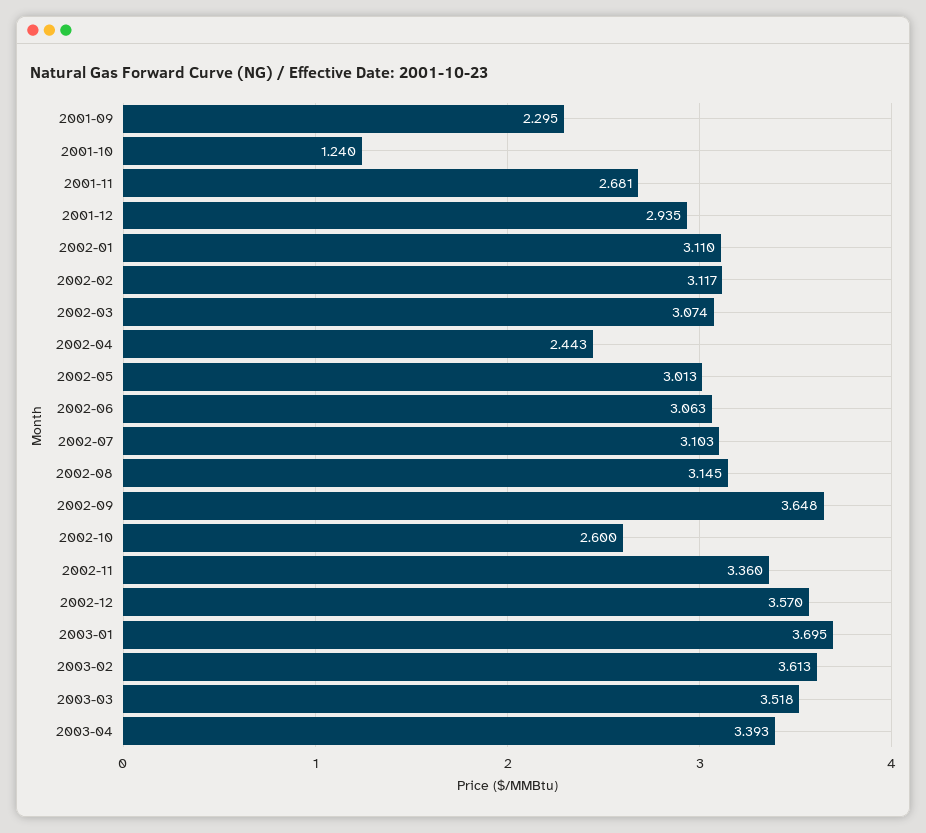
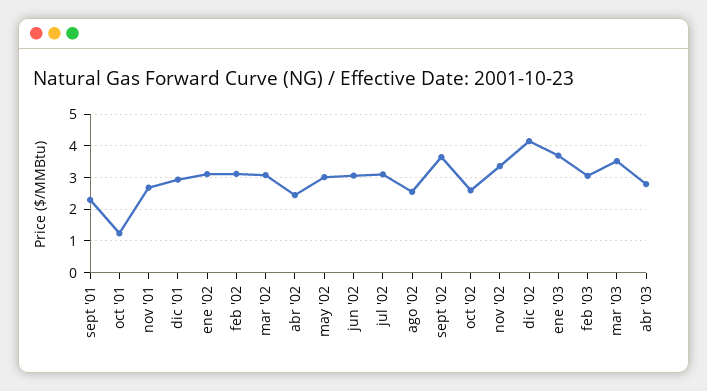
  {
    "2001-09": 2.295,
    "2001-10": 1.24,
    "2001-11": 2.681,
    "2001-12": 2.935,
    "2002-01": 3.11,
    "2002-02": 3.117,
    "2002-03": 3.074,
    "2002-04": 2.443,
    "2002-05": 3.013,
    "2002-06": 3.063,
    "2002-07": 3.103,
-   "2002-08": 3.145,
+   "2002-08": 2.6,
    "2002-09": 3.648,
    "2002-10": 2.6,
    "2002-11": 3.36,
-   "2002-12": 3.57,
+   "2002-12": 4.2,
    "2003-01": 3.695,
-   "2003-02": 3.613,
+   "2003-02": 3,
    "2003-03": 3.518,
-   "2003-04": 3.393
+   "2003-04": 2.8
  }

